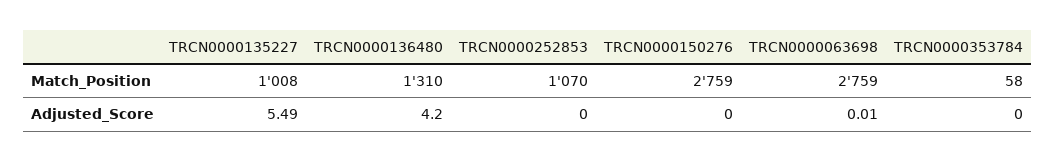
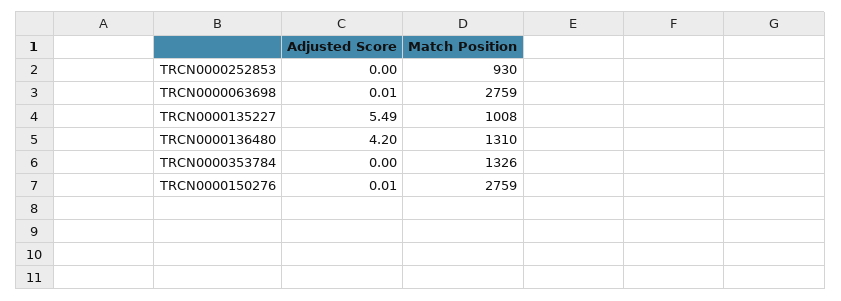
  {
    "TRCN0000135227": {
      "Match_Position": 1008,
      "Adjusted_Score": 5.49
    },
    "TRCN0000136480": {
      "Match_Position": 1310,
      "Adjusted_Score": 4.2
    },
    "TRCN0000252853": {
-     "Match_Position": 1070,
+     "Match_Position": 930,
      "Adjusted_Score": 0
    },
    "TRCN0000150276": {
      "Match_Position": 2759,
-     "Adjusted_Score": 0
+     "Adjusted_Score": 0.01
    },
    "TRCN0000063698": {
      "Match_Position": 2759,
      "Adjusted_Score": 0.01
    },
    "TRCN0000353784": {
-     "Match_Position": 58,
+     "Match_Position": 1326,
      "Adjusted_Score": 0
    }
  }

